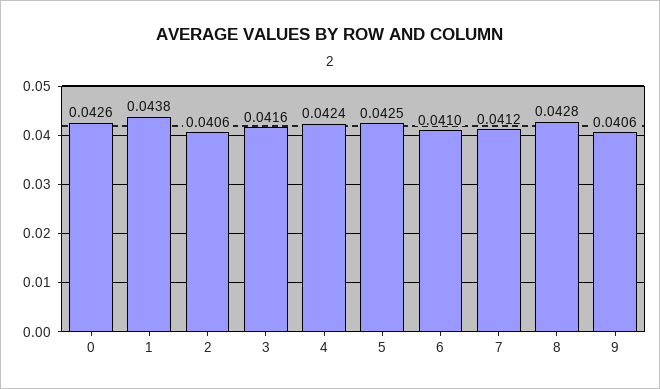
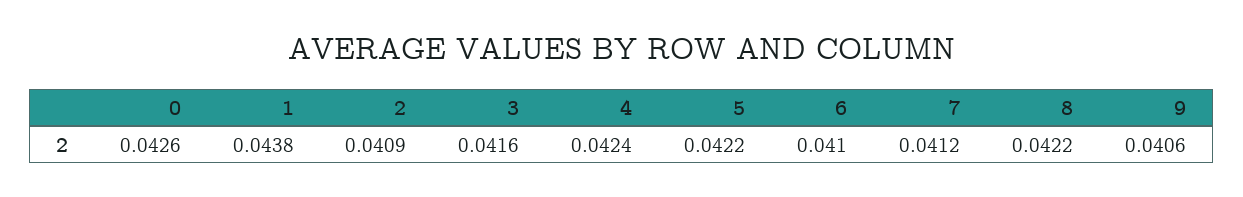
  {
    "0": 0.0426,
    "1": 0.0438,
-   "2": 0.0406,
+   "2": 0.0409,
    "3": 0.0416,
    "4": 0.0424,
-   "5": 0.0425,
+   "5": 0.0422,
    "6": 0.041,
    "7": 0.0412,
-   "8": 0.0428,
+   "8": 0.0422,
    "9": 0.0406
  }

